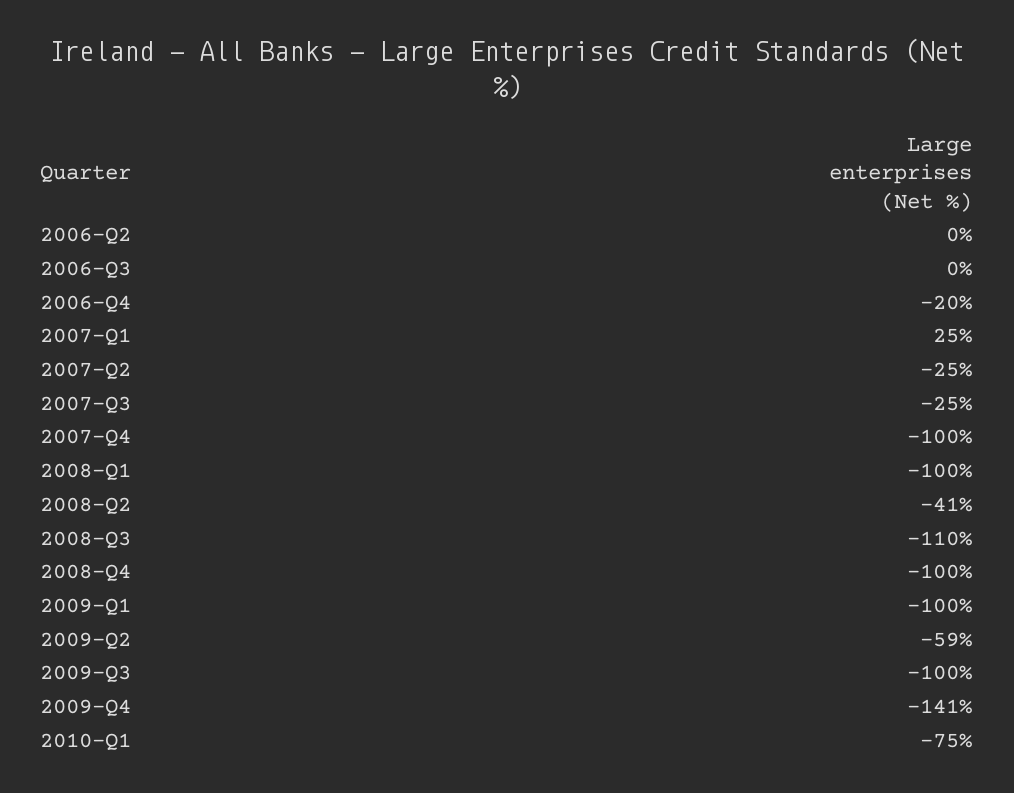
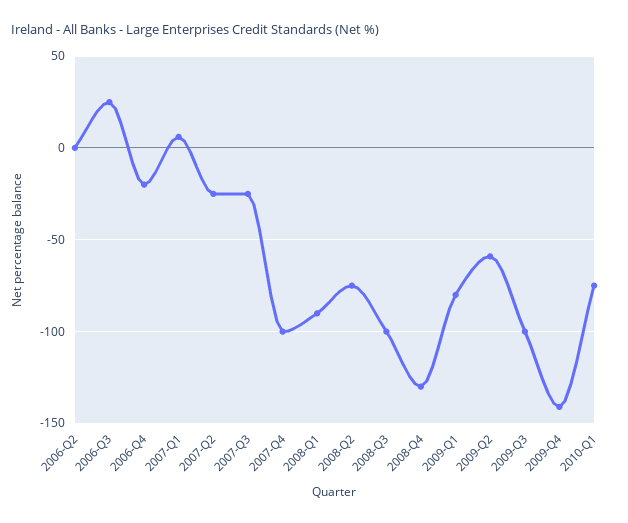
  {
    "2006-Q2": 0,
-   "2006-Q3": 0,
+   "2006-Q3": 25,
    "2006-Q4": -20,
-   "2007-Q1": 25,
+   "2007-Q1": 5,
    "2007-Q2": -25,
    "2007-Q3": -25,
    "2007-Q4": -100,
-   "2008-Q1": -100,
+   "2008-Q1": -90,
-   "2008-Q2": -41,
+   "2008-Q2": -75,
-   "2008-Q3": -110,
+   "2008-Q3": -100,
-   "2008-Q4": -100,
+   "2008-Q4": -130,
-   "2009-Q1": -100,
+   "2009-Q1": -80,
    "2009-Q2": -59,
    "2009-Q3": -100,
    "2009-Q4": -141,
    "2010-Q1": -75
  }

